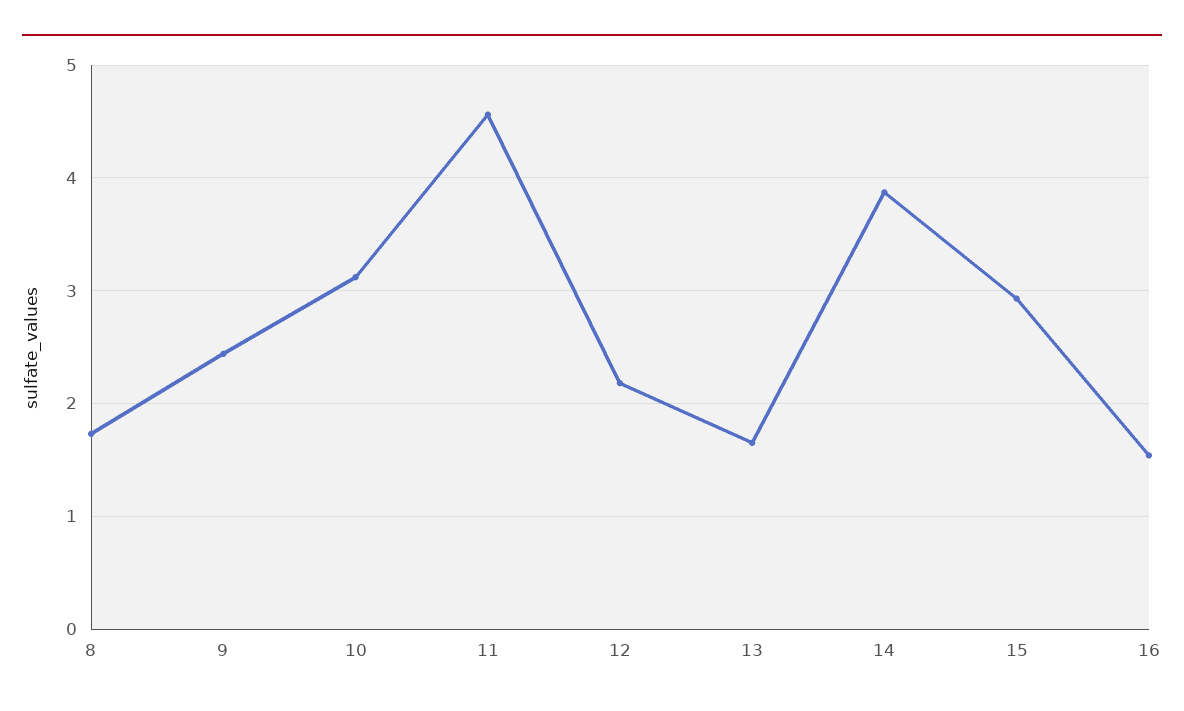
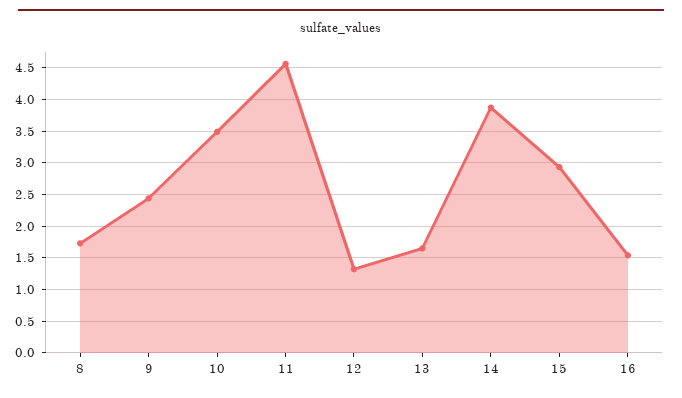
  {
    "8": 1.7,
    "9": 2.4,
-   "10": 3.1,
+   "10": 3.5,
    "11": 4.6,
-   "12": 2.2,
+   "12": 1.3,
    "13": 1.7,
    "14": 3.9,
    "15": 2.9,
    "16": 1.5
  }

